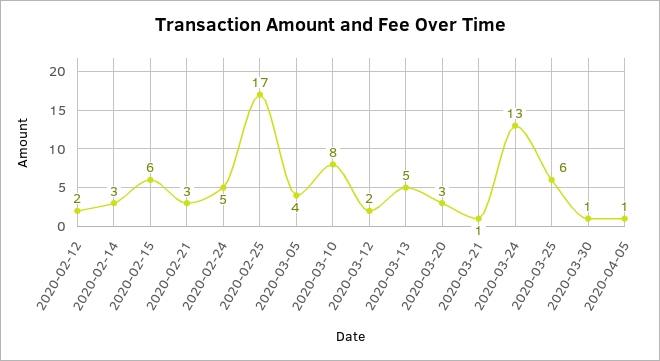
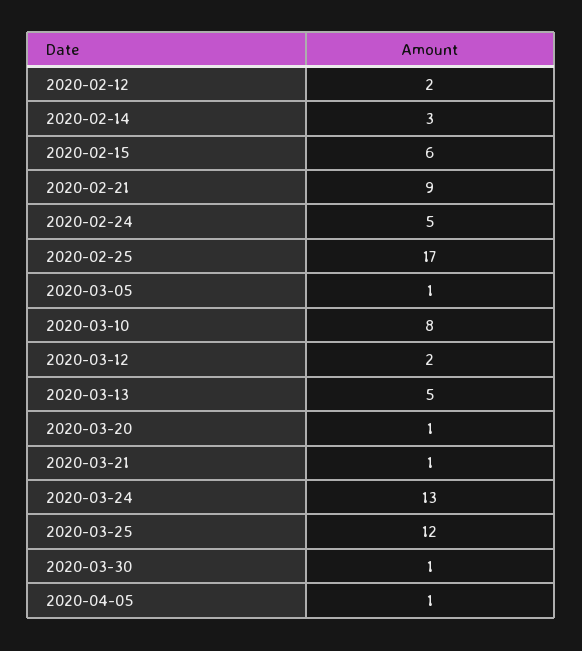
  {
    "2020-02-12": 2,
    "2020-02-14": 3,
    "2020-02-15": 6,
-   "2020-02-21": 3,
+   "2020-02-21": 9,
    "2020-02-24": 5,
    "2020-02-25": 17,
-   "2020-03-05": 4,
+   "2020-03-05": 1,
    "2020-03-10": 8,
    "2020-03-12": 2,
    "2020-03-13": 5,
-   "2020-03-20": 3,
+   "2020-03-20": 1,
    "2020-03-21": 1,
    "2020-03-24": 13,
-   "2020-03-25": 6,
+   "2020-03-25": 12,
    "2020-03-30": 1,
    "2020-04-05": 1
  }

